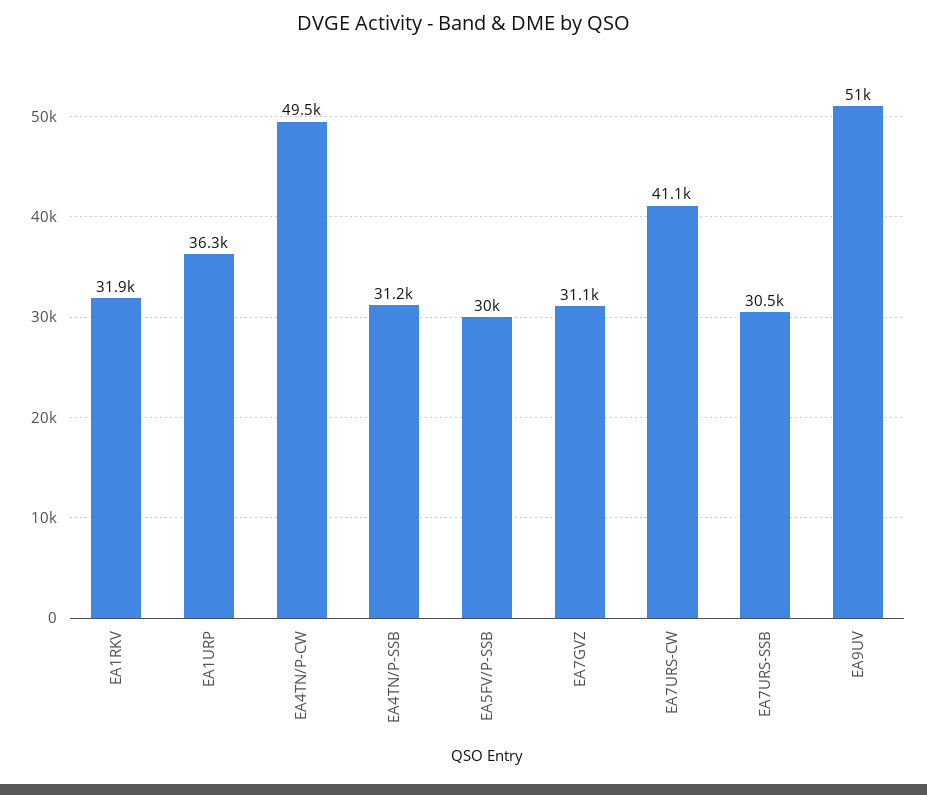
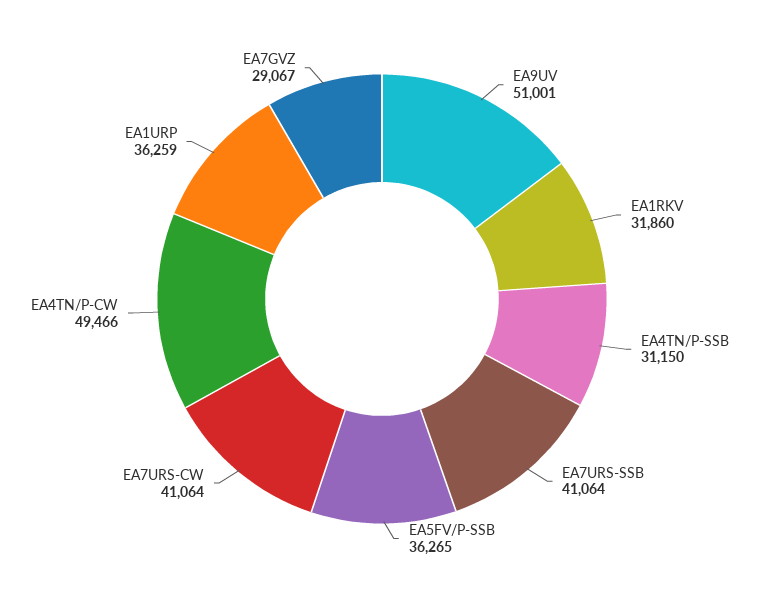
  {
    "EA1RKV": 31860,
    "EA1URP": 36259,
    "EA4TN/P-CW": 49466,
    "EA4TN/P-SSB": 31150,
-   "EA5FV/P-SSB": 30000,
+   "EA5FV/P-SSB": 36265,
-   "EA7GVZ": 31100,
+   "EA7GVZ": 29067,
    "EA7URS-CW": 41064,
-   "EA7URS-SSB": 30500,
+   "EA7URS-SSB": 41064,
    "EA9UV": 51001
  }

